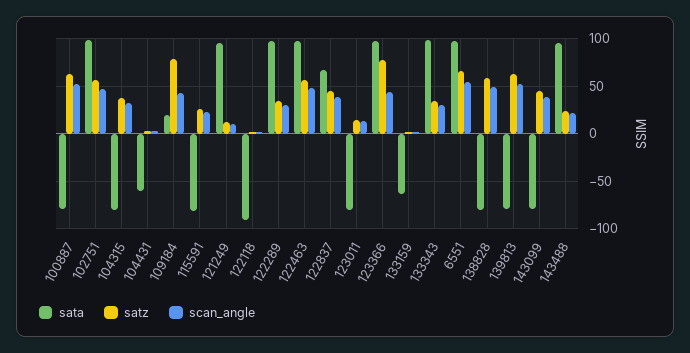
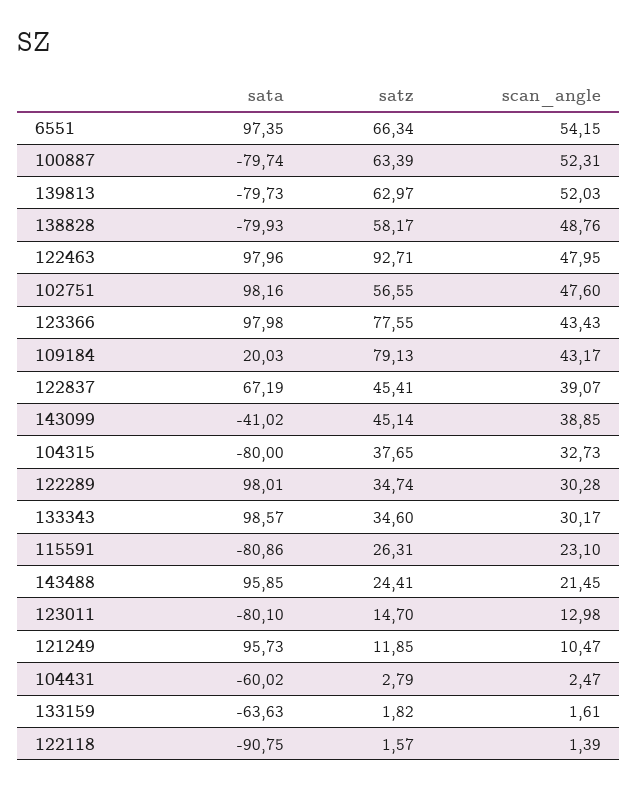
  {
    "sata": {
      "100887": -79.74,
      "102751": 98.16,
      "104315": -80,
      "104431": -60.02,
      "109184": 20.03,
      "115591": -80.86,
      "121249": 95.73,
      "122118": -90.75,
      "122289": 98.01,
      "122463": 97.96,
      "122837": 67.19,
      "123011": -80.1,
      "123366": 97.98,
      "133159": -63.63,
      "133343": 98.57,
      "6551": 97.35,
      "138828": -79.93,
      "139813": -79.73,
-     "143099": -80,
+     "143099": -41.02,
      "143488": 95.85
    },
    "satz": {
      "100887": 63.39,
      "102751": 56.55,
      "104315": 37.65,
      "104431": 2.79,
      "109184": 79.13,
      "115591": 26.31,
      "121249": 11.85,
      "122118": 1.57,
      "122289": 34.74,
-     "122463": 60,
+     "122463": 92.71,
      "122837": 45.41,
      "123011": 14.7,
      "123366": 77.55,
      "133159": 1.82,
      "133343": 34.6,
      "6551": 66.34,
      "138828": 58.17,
      "139813": 62.97,
      "143099": 45.14,
      "143488": 24.41
    },
    "scan_angle": {
      "100887": 52.31,
      "102751": 47.6,
      "104315": 32.73,
      "104431": 2.47,
      "109184": 43.17,
      "115591": 23.1,
      "121249": 10.47,
      "122118": 1.39,
      "122289": 30.28,
      "122463": 47.95,
      "122837": 39.07,
      "123011": 12.98,
      "123366": 43.43,
      "133159": 1.61,
      "133343": 30.17,
      "6551": 54.15,
      "138828": 48.76,
      "139813": 52.03,
      "143099": 38.85,
      "143488": 21.45
    }
  }

